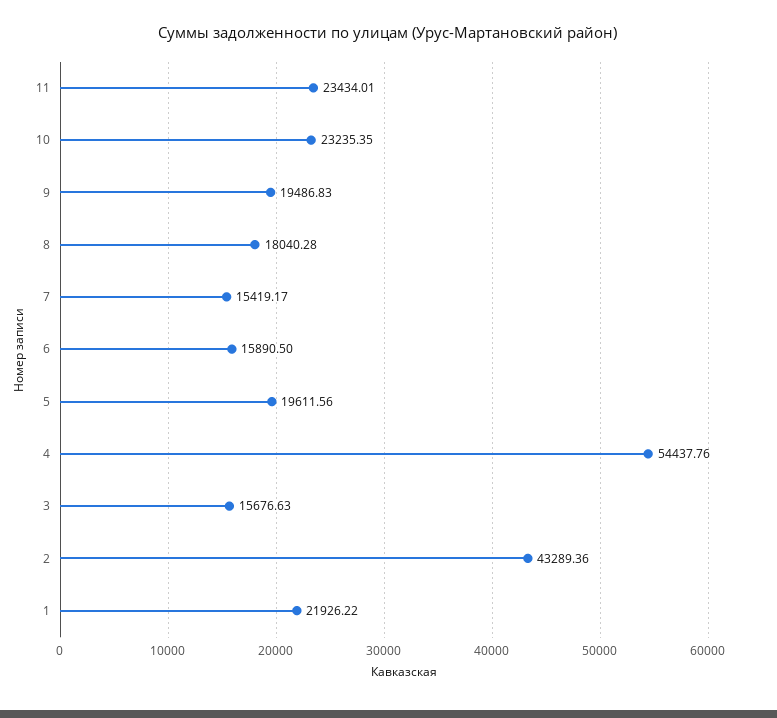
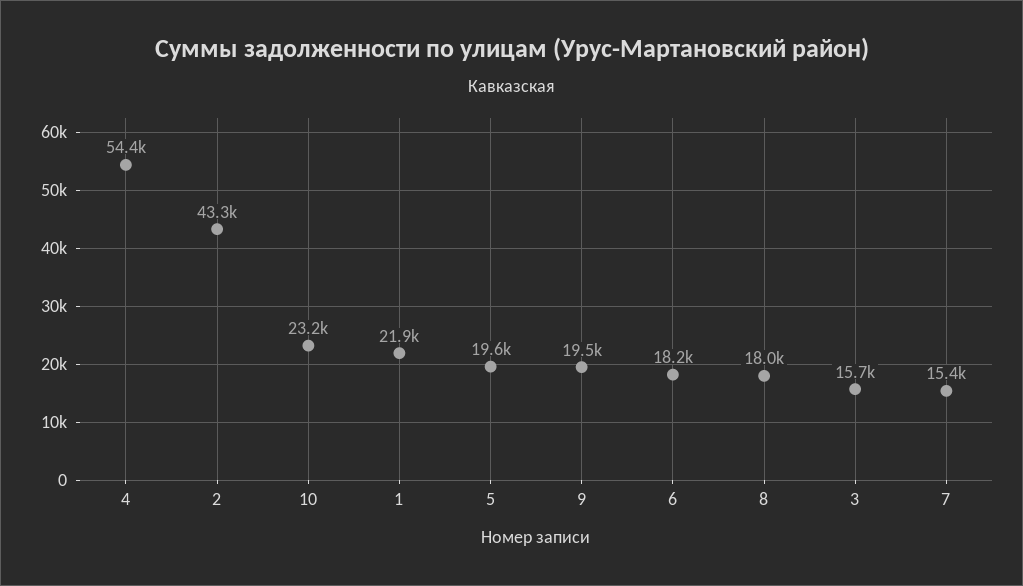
  {
-   "11": 23434.01,
    "10": 23235.35,
    "9": 19486.83,
    "8": 18040.28,
    "7": 15419.17,
-   "6": 15890.5,
+   "6": 18200,
    "5": 19611.56,
    "4": 54437.76,
    "3": 15676.63,
    "2": 43289.36,
    "1": 21926.22
  }

